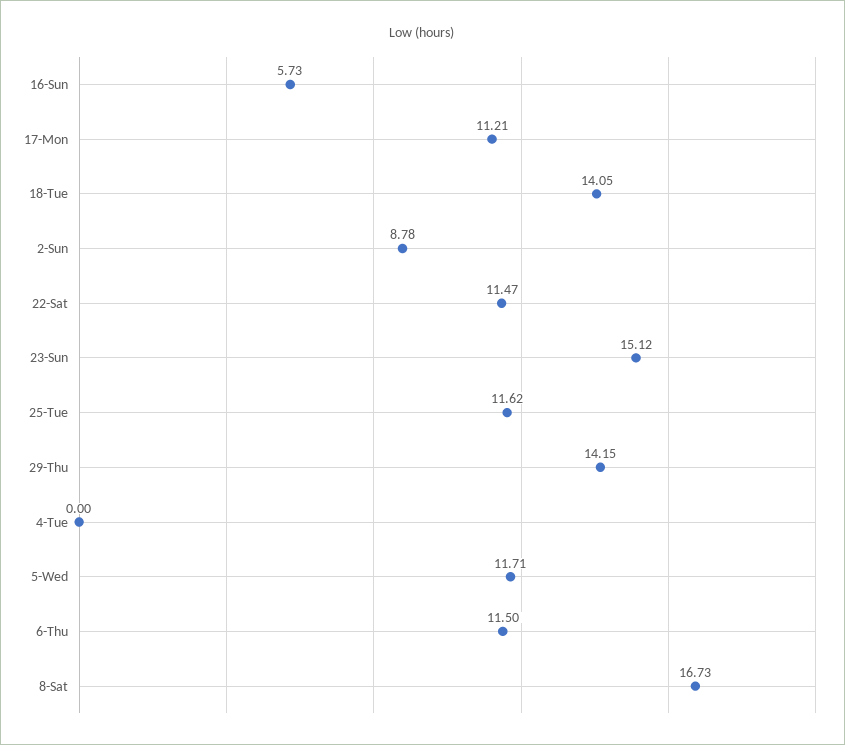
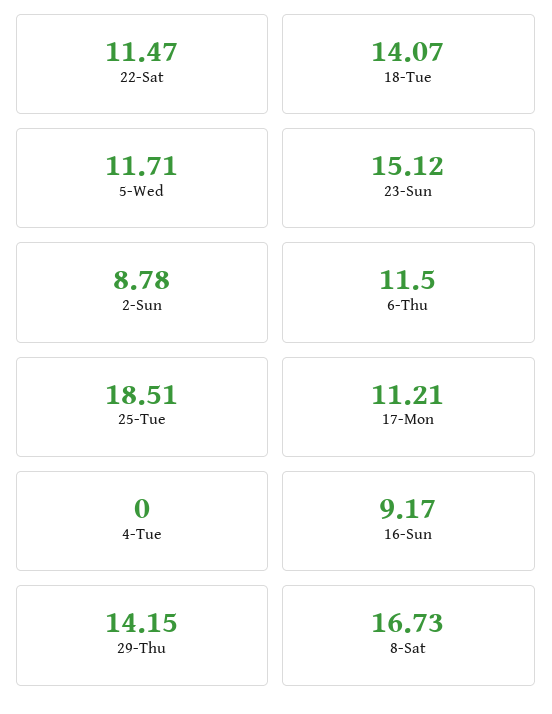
  {
-   "16-Sun": 5.73,
+   "16-Sun": 9.17,
    "17-Mon": 11.21,
-   "18-Tue": 14.05,
+   "18-Tue": 14.07,
    "2-Sun": 8.78,
    "22-Sat": 11.47,
    "23-Sun": 15.12,
-   "25-Tue": 11.62,
+   "25-Tue": 18.51,
    "29-Thu": 14.15,
    "4-Tue": 0,
    "5-Wed": 11.71,
    "6-Thu": 11.5,
    "8-Sat": 16.73
  }

